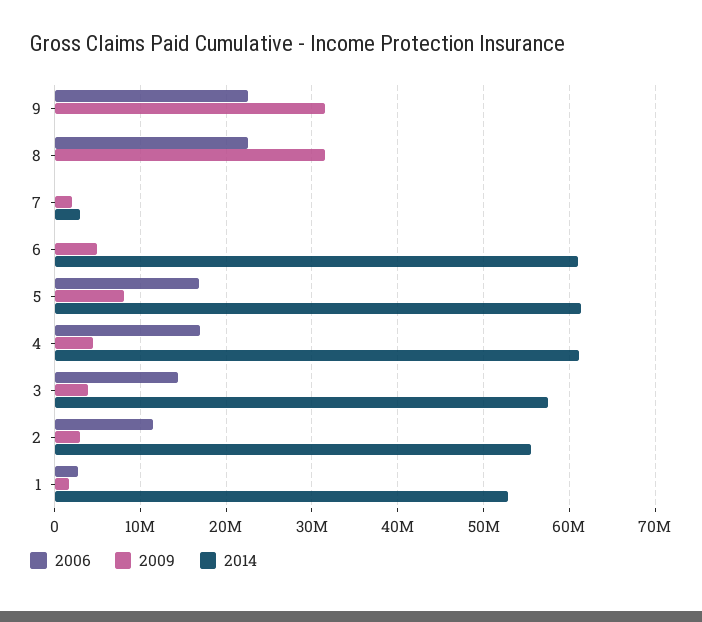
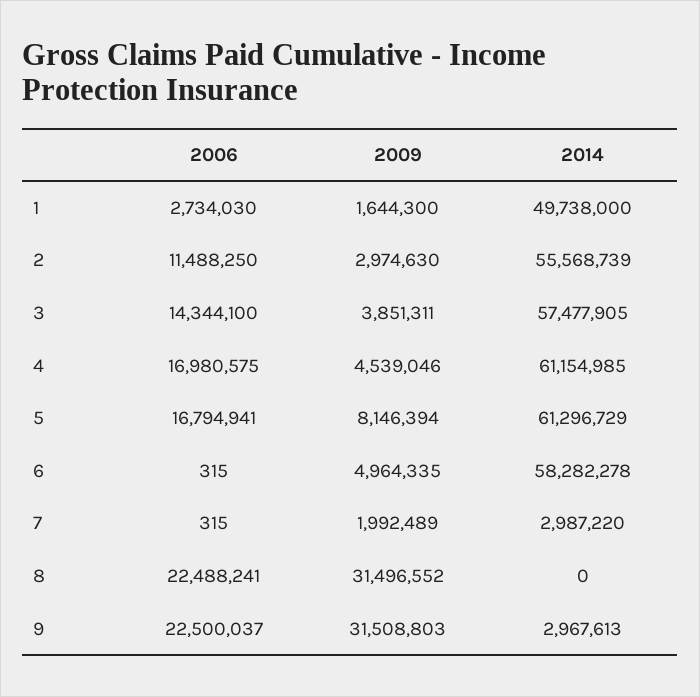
  {
    "2006": {
      "9": 22500037,
      "8": 22488241,
      "7": 315,
      "6": 315,
      "5": 16794941,
      "4": 16980575,
      "3": 14344100,
      "2": 11488250,
      "1": 2734030
    },
    "2009": {
      "9": 31508803,
      "8": 31496552,
      "7": 1992489,
      "6": 4964335,
      "5": 8146394,
      "4": 4539046,
      "3": 3851311,
      "2": 2974630,
      "1": 1644300
    },
    "2014": {
-     "9": 0,
+     "9": 2967613,
      "8": 0,
      "7": 2987220,
-     "6": 61000000,
+     "6": 58282278,
      "5": 61296729,
      "4": 61154985,
      "3": 57477905,
      "2": 55568739,
-     "1": 53000000
+     "1": 49738000
    }
  }

